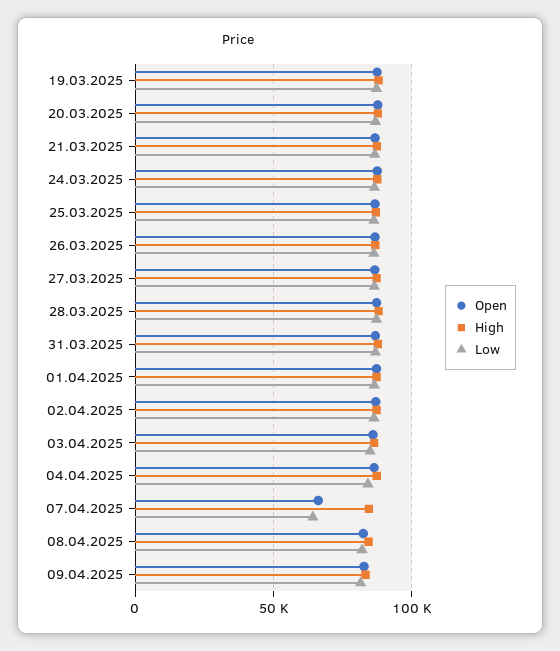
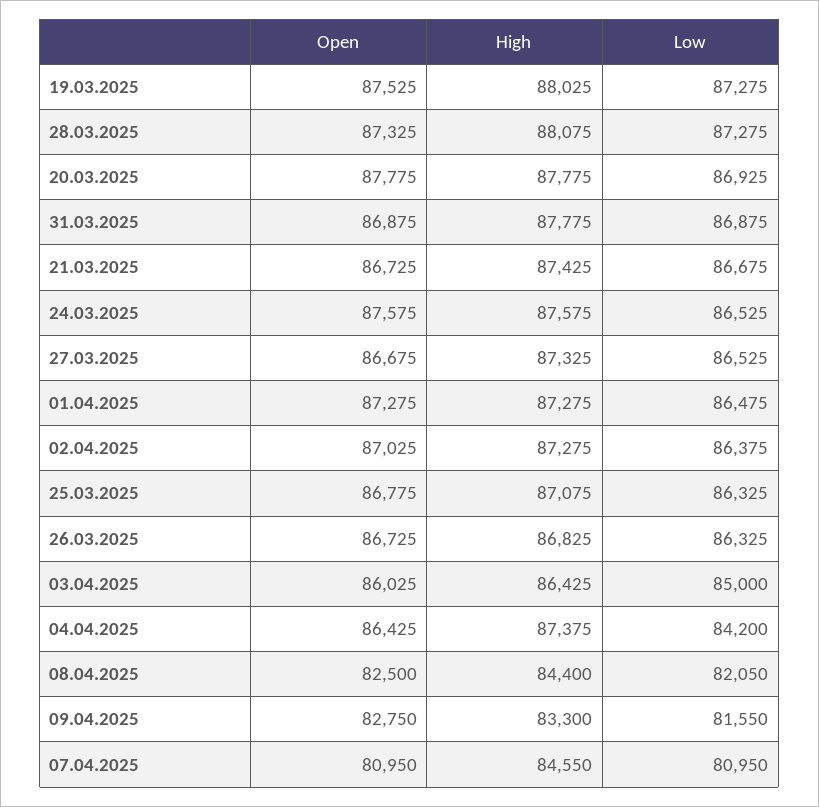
  {
    "Open": {
      "19.03.2025": 87525,
      "20.03.2025": 87775,
      "21.03.2025": 86725,
      "24.03.2025": 87575,
      "25.03.2025": 86775,
      "26.03.2025": 86725,
      "27.03.2025": 86675,
      "28.03.2025": 87325,
      "31.03.2025": 86875,
      "01.04.2025": 87275,
      "02.04.2025": 87025,
      "03.04.2025": 86025,
      "04.04.2025": 86425,
-     "07.04.2025": 65000,
+     "07.04.2025": 80950,
      "08.04.2025": 82500,
      "09.04.2025": 82750
    },
    "High": {
      "19.03.2025": 88025,
      "20.03.2025": 87775,
      "21.03.2025": 87425,
      "24.03.2025": 87575,
      "25.03.2025": 87075,
      "26.03.2025": 86825,
      "27.03.2025": 87325,
      "28.03.2025": 88075,
      "31.03.2025": 87775,
      "01.04.2025": 87275,
      "02.04.2025": 87275,
      "03.04.2025": 86425,
      "04.04.2025": 87375,
      "07.04.2025": 84550,
      "08.04.2025": 84400,
      "09.04.2025": 83300
    },
    "Low": {
      "19.03.2025": 87275,
      "20.03.2025": 86925,
      "21.03.2025": 86675,
      "24.03.2025": 86525,
      "25.03.2025": 86325,
      "26.03.2025": 86325,
      "27.03.2025": 86525,
      "28.03.2025": 87275,
      "31.03.2025": 86875,
      "01.04.2025": 86475,
      "02.04.2025": 86375,
      "03.04.2025": 85000,
      "04.04.2025": 84200,
-     "07.04.2025": 65000,
+     "07.04.2025": 80950,
      "08.04.2025": 82050,
      "09.04.2025": 81550
    }
  }

